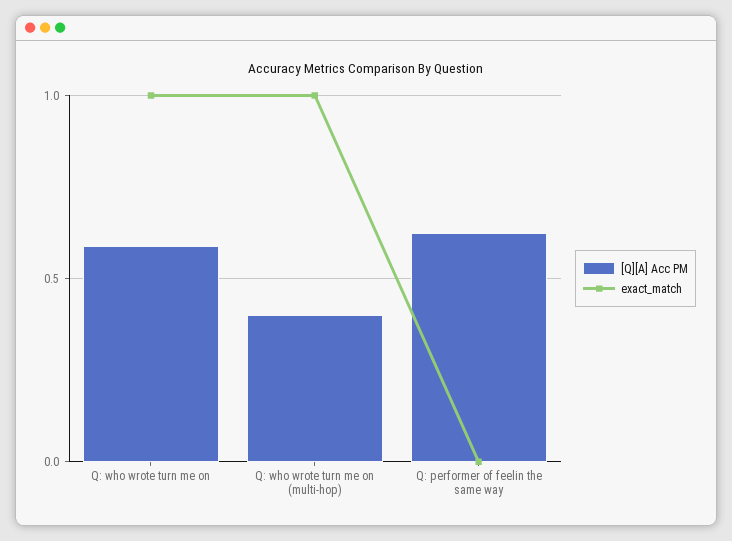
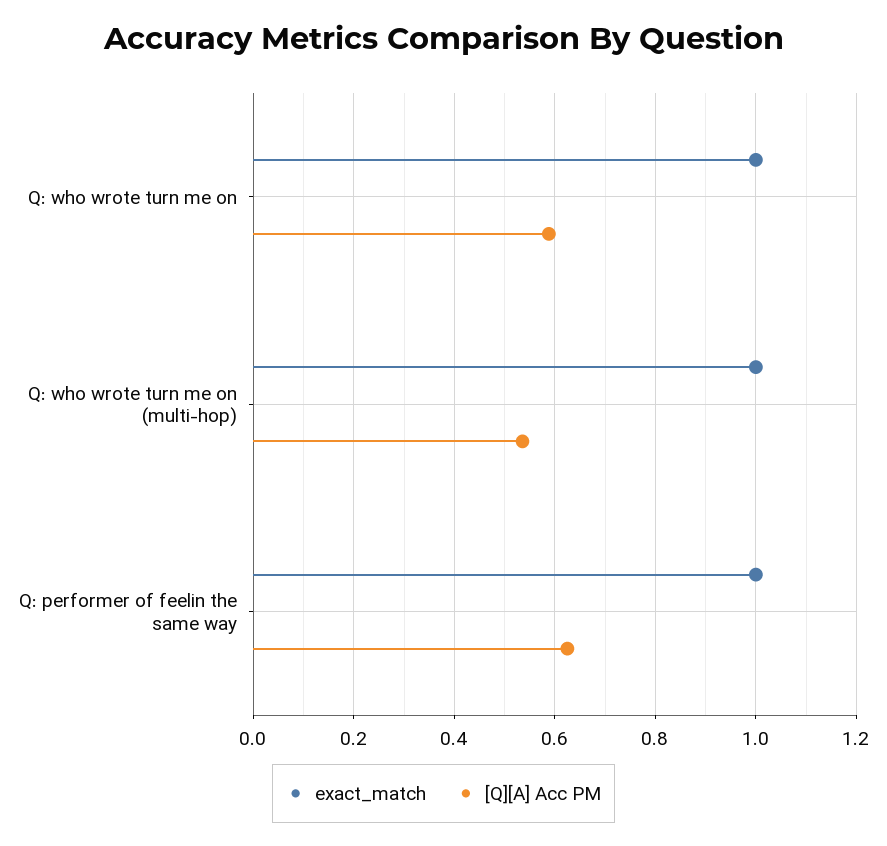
  {
    "[Q][A] Acc PM": {
      "Q: who wrote turn me on": 0.58,
-     "Q: who wrote turn me on (multi-hop)": 0.4,
+     "Q: who wrote turn me on (multi-hop)": 0.54,
      "Q: performer of feelin the same way": 0.62
    },
    "exact_match": {
      "Q: who wrote turn me on": 1,
      "Q: who wrote turn me on (multi-hop)": 1,
-     "Q: performer of feelin the same way": 0
+     "Q: performer of feelin the same way": 1
    }
  }

